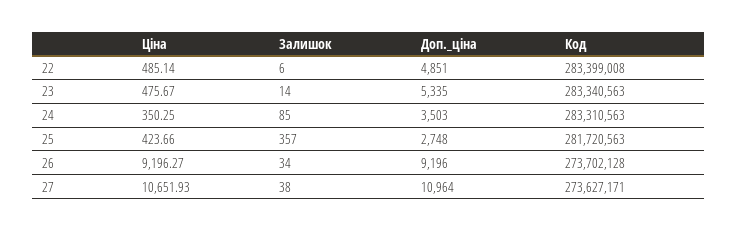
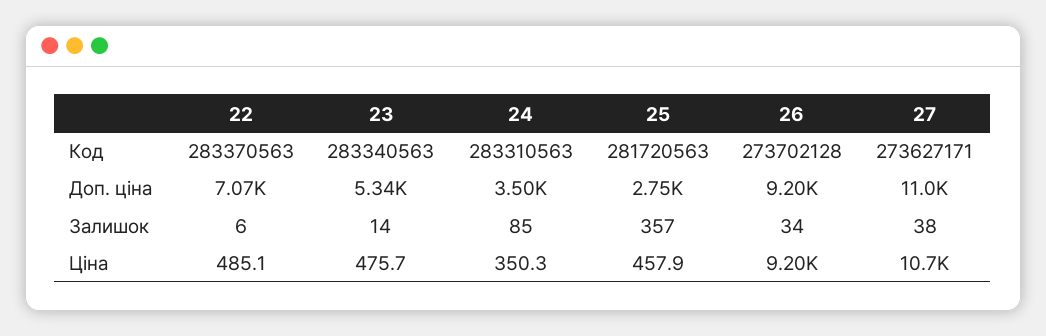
  {
    "Ціна": {
      "22": 485.14,
      "23": 475.67,
      "24": 350.25,
-     "25": 423.66,
+     "25": 457.9,
      "26": 9196.27,
      "27": 10651.93
    },
    "Залишок": {
      "22": 6,
      "23": 14,
      "24": 85,
      "25": 357,
      "26": 34,
      "27": 38
    },
    "Доп._ціна": {
-     "22": 4851,
+     "22": 7070,
      "23": 5335,
      "24": 3503,
      "25": 2748,
      "26": 9196,
      "27": 10964
    },
    "Код": {
-     "22": 283399008,
+     "22": 283370563,
      "23": 283340563,
      "24": 283310563,
      "25": 281720563,
      "26": 273702128,
      "27": 273627171
    }
  }

